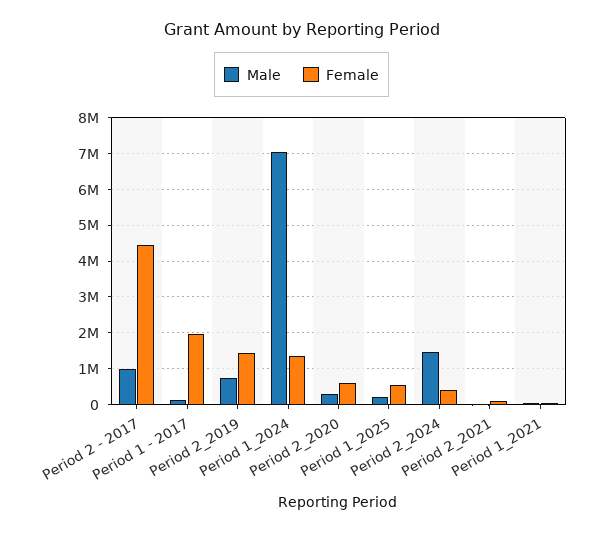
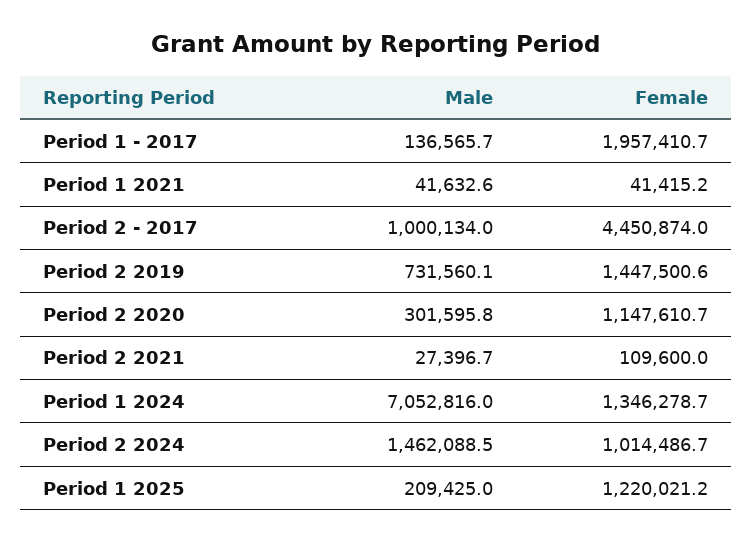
  {
    "Male": {
      "Period 2 - 2017": 1000134,
      "Period 1 - 2017": 136565.7,
      "Period 2_2019": 731560.1,
      "Period 1_2024": 7052816,
      "Period 2_2020": 301595.8,
      "Period 1_2025": 209425,
      "Period 2_2024": 1462088.5,
      "Period 2_2021": 27396.7,
      "Period 1_2021": 41632.6
    },
    "Female": {
      "Period 2 - 2017": 4450874,
      "Period 1 - 2017": 1957410.7,
      "Period 2_2019": 1447500.6,
      "Period 1_2024": 1346278.7,
-     "Period 2_2020": 600000,
+     "Period 2_2020": 1147610.7,
-     "Period 1_2025": 600000,
+     "Period 1_2025": 1220021.2,
-     "Period 2_2024": 400000,
+     "Period 2_2024": 1014486.7,
      "Period 2_2021": 109600,
      "Period 1_2021": 41415.2
    }
  }

